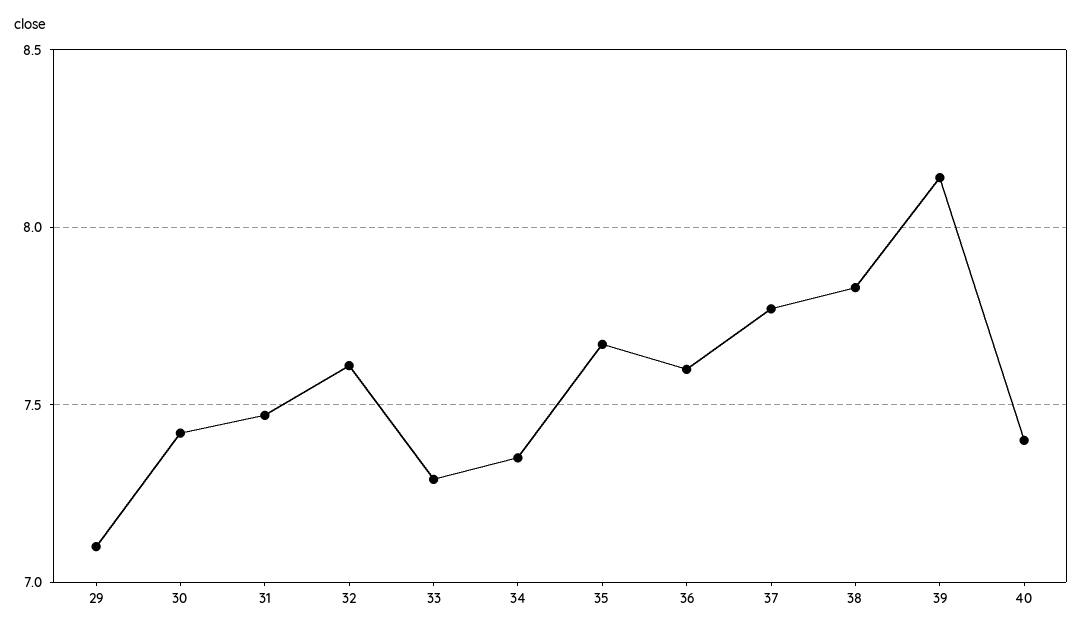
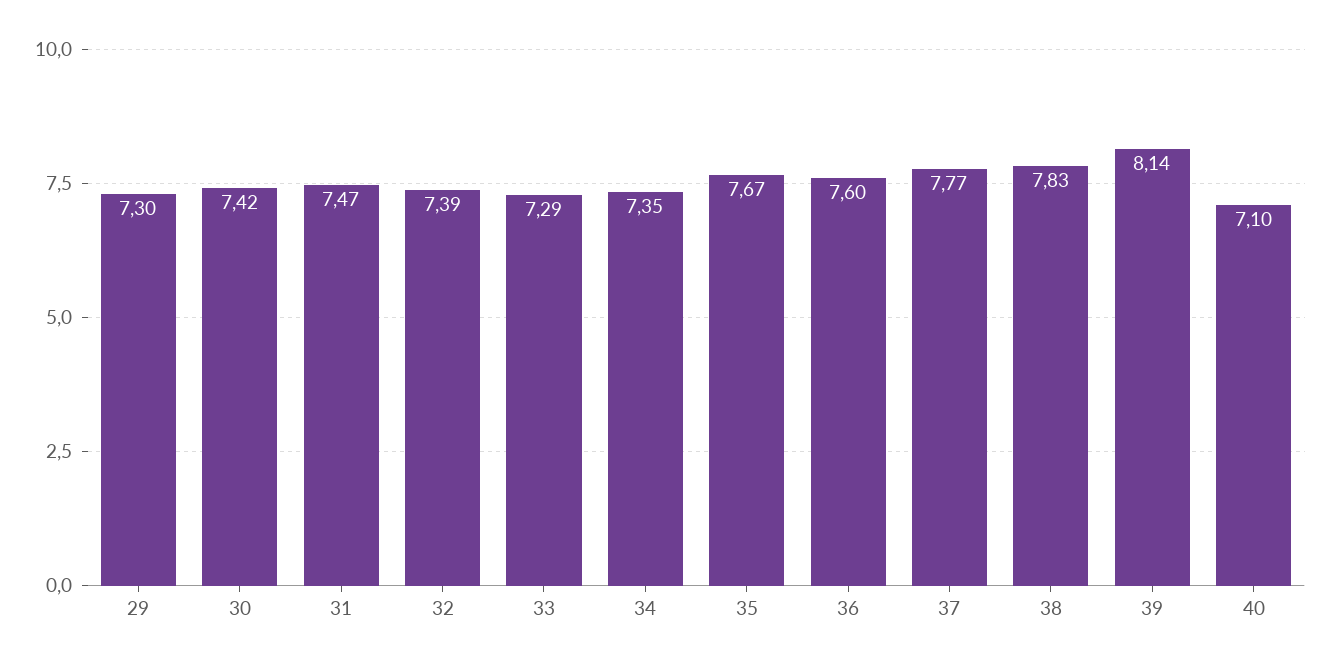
  {
-   "29": 7.1,
+   "29": 7.3,
    "30": 7.42,
    "31": 7.47,
-   "32": 7.6,
+   "32": 7.39,
    "33": 7.29,
    "34": 7.35,
    "35": 7.67,
    "36": 7.6,
    "37": 7.77,
    "38": 7.83,
    "39": 8.14,
-   "40": 7.4
+   "40": 7.1
  }

